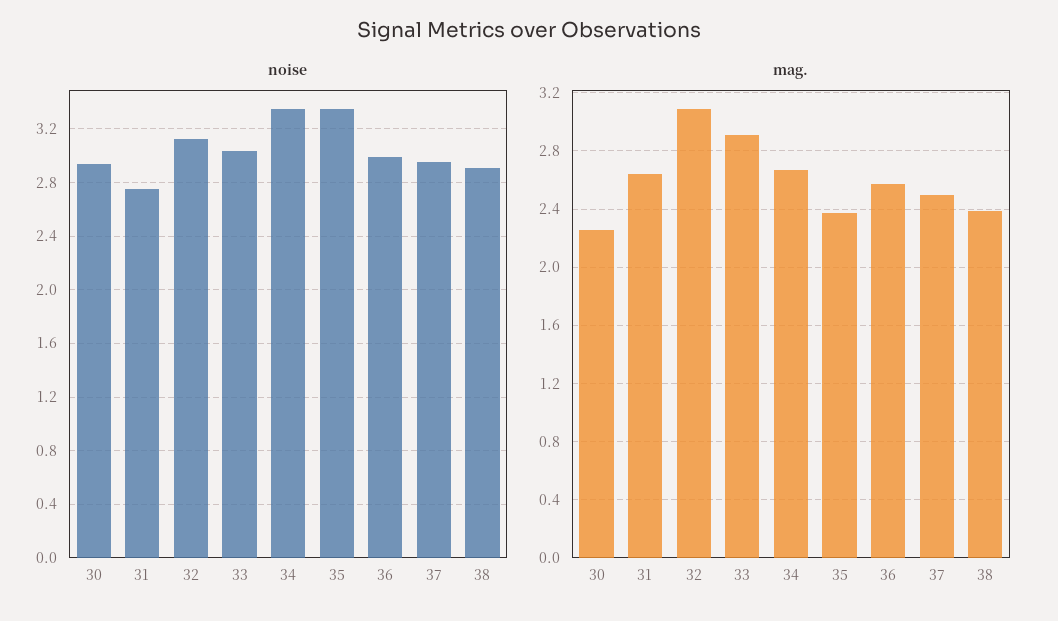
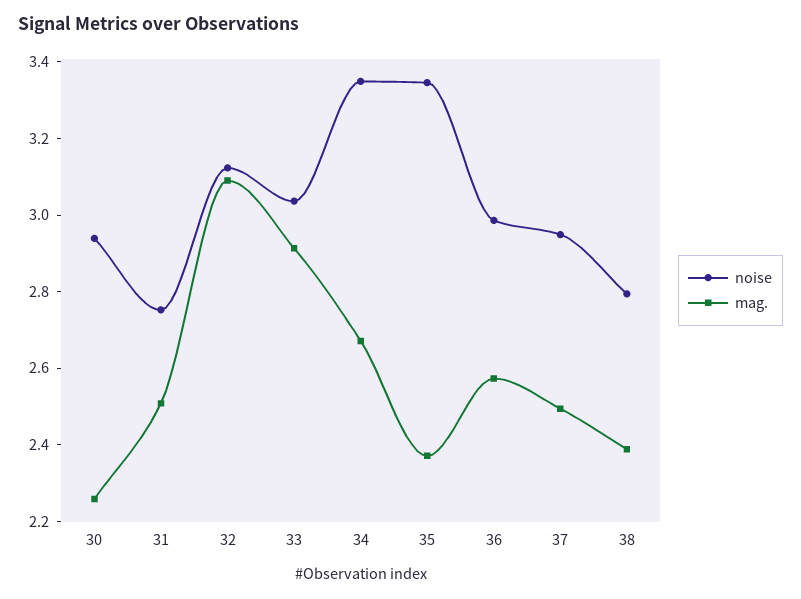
  {
    "noise": {
      "30": 2.95,
      "31": 2.75,
      "32": 3.1,
      "33": 3.05,
      "34": 3.35,
      "35": 3.35,
      "36": 3,
      "37": 2.95,
-     "38": 2.9
+     "38": 2.8
    },
    "mag.": {
      "30": 2.25,
-     "31": 2.65,
+     "31": 2.5,
      "32": 3.1,
      "33": 2.9,
      "34": 2.65,
      "35": 2.35,
      "36": 2.55,
      "37": 2.5,
      "38": 2.4
    }
  }

